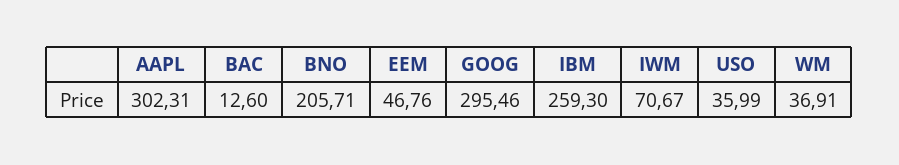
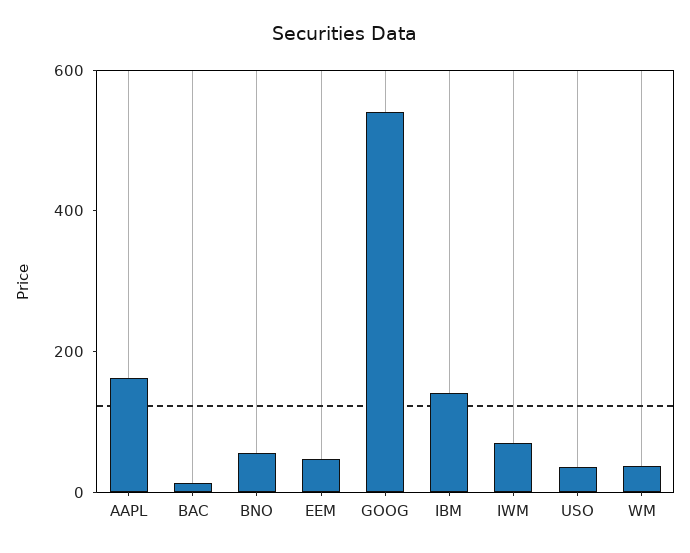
  {
-   "AAPL": 302.31,
+   "AAPL": 150,
    "BAC": 12.6,
-   "BNO": 205.71,
+   "BNO": 50,
    "EEM": 46.76,
-   "GOOG": 295.46,
+   "GOOG": 550,
-   "IBM": 259.3,
+   "IBM": 150,
    "IWM": 70.67,
    "USO": 35.99,
    "WM": 36.91
  }

